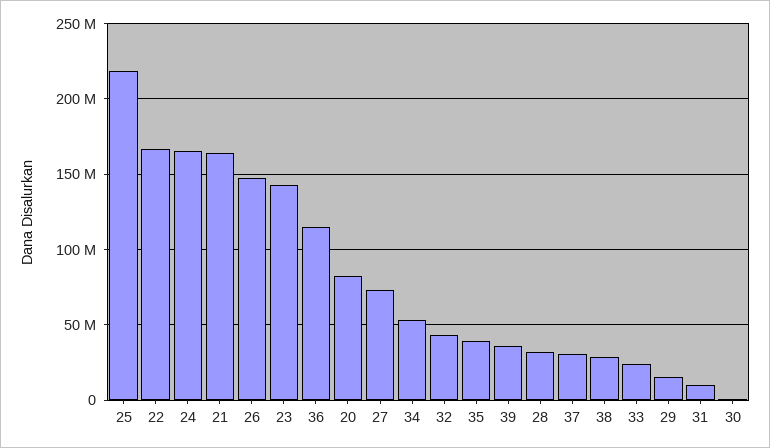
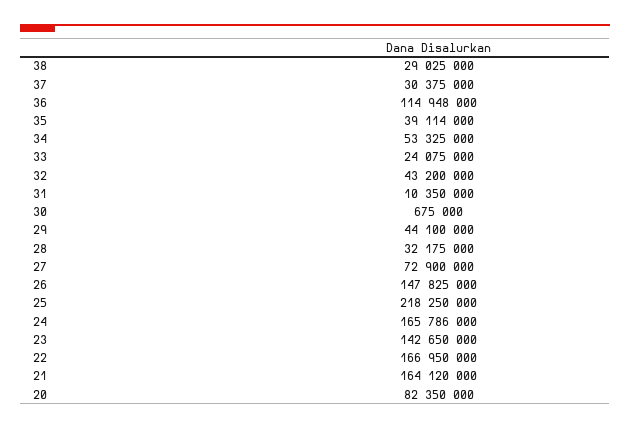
  {
    "25": 218250000,
    "22": 166950000,
    "24": 165786000,
    "21": 164120000,
    "26": 147825000,
    "23": 142650000,
    "36": 114948000,
    "20": 82350000,
    "27": 72900000,
    "34": 53325000,
    "32": 43200000,
    "35": 39114000,
-   "39": 35000000,
    "28": 32175000,
    "37": 30375000,
    "38": 29025000,
    "33": 24075000,
-   "29": 15000000,
+   "29": 44100000,
    "31": 10350000,
    "30": 675000
  }

